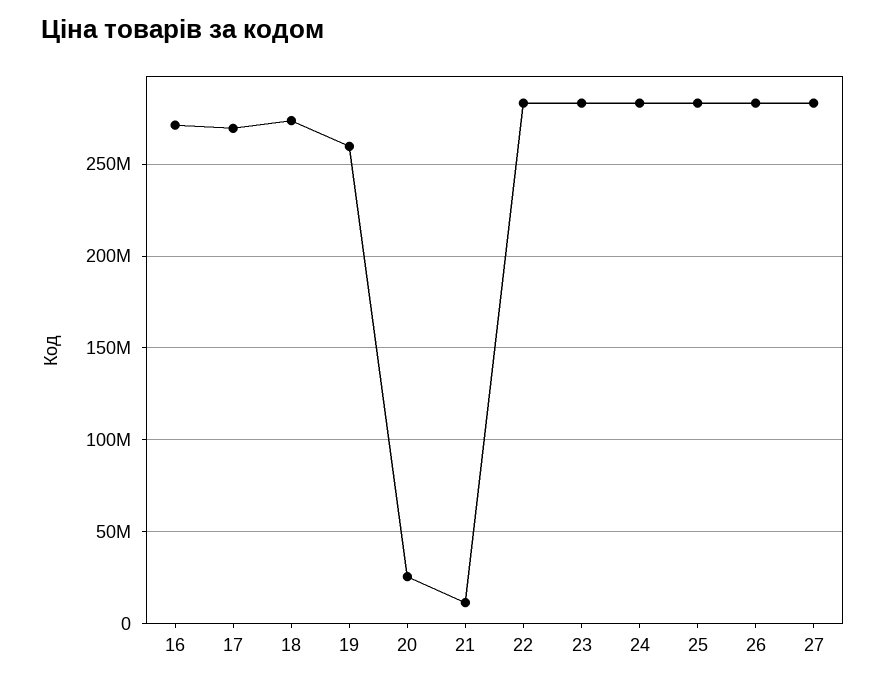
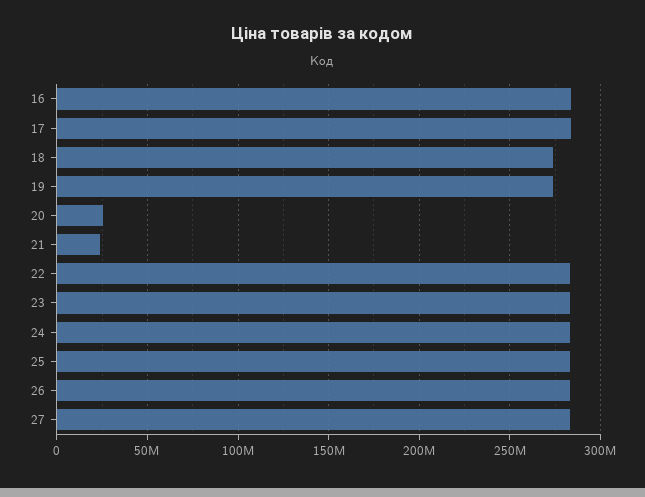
  {
-   "16": 270000000,
+   "16": 285000000,
-   "17": 270000000,
+   "17": 285000000,
    "18": 275000000,
-   "19": 260000000,
+   "19": 275000000,
    "20": 25000000,
-   "21": 10000000,
+   "21": 25000000,
    "22": 285000000,
    "23": 285000000,
    "24": 285000000,
    "25": 285000000,
    "26": 285000000,
    "27": 285000000
  }

